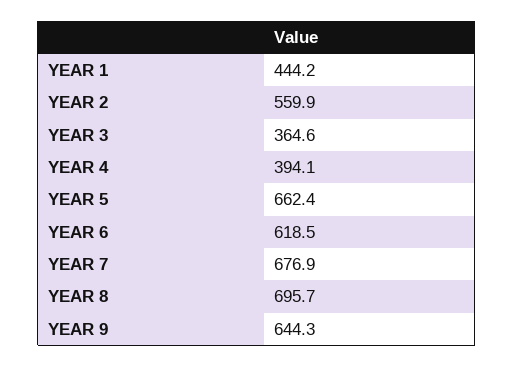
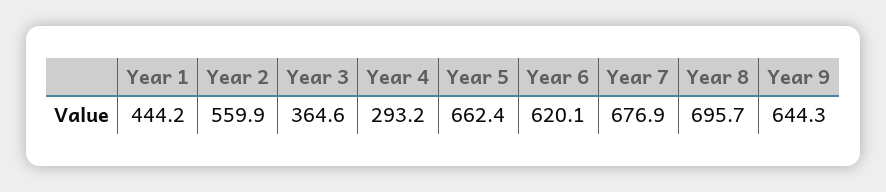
  {
    "YEAR 1": 444.2,
    "YEAR 2": 559.9,
    "YEAR 3": 364.6,
-   "YEAR 4": 394.1,
+   "YEAR 4": 293.2,
    "YEAR 5": 662.4,
-   "YEAR 6": 618.5,
+   "YEAR 6": 620.1,
    "YEAR 7": 676.9,
    "YEAR 8": 695.7,
    "YEAR 9": 644.3
  }

